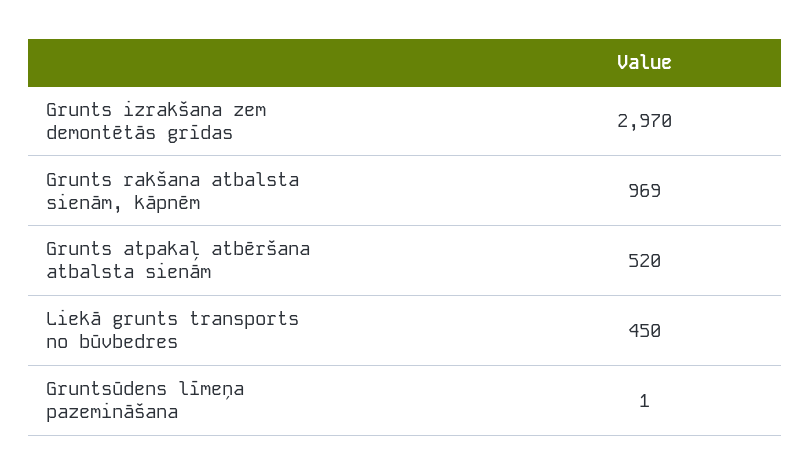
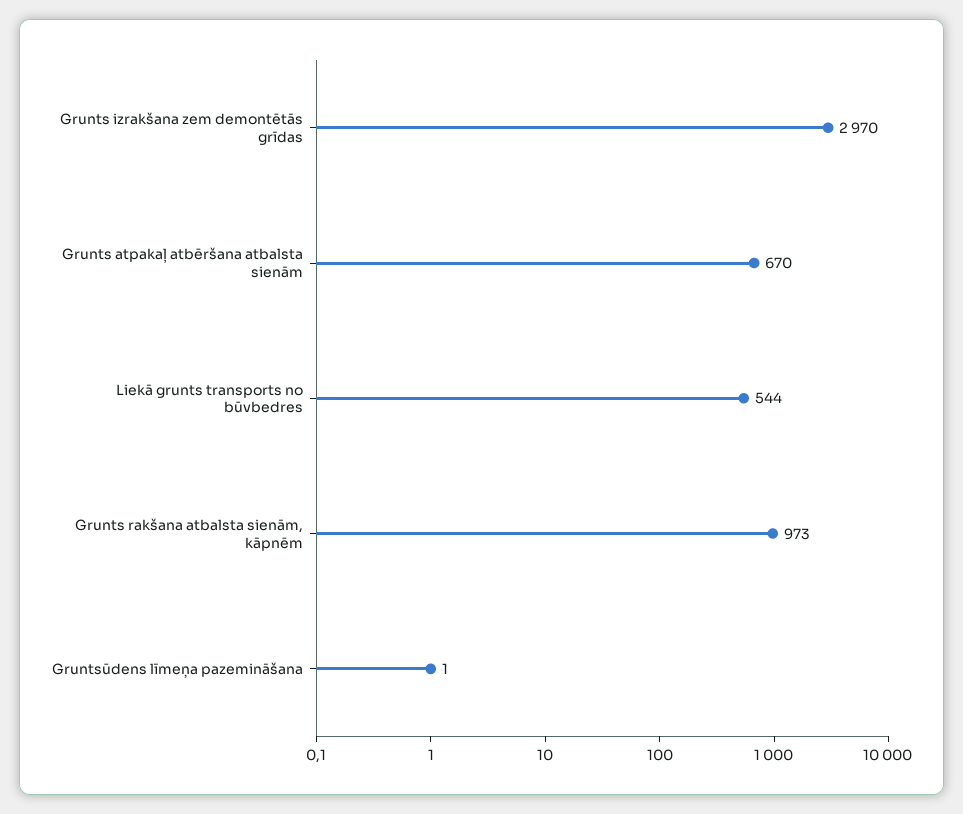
  {
    "Grunts izrakšana zem demontētās grīdas": 2970,
-   "Grunts rakšana atbalsta sienām, kāpnēm": 969,
+   "Grunts rakšana atbalsta sienām, kāpnēm": 973,
-   "Grunts atpakaļ atbēršana atbalsta sienām": 520,
+   "Grunts atpakaļ atbēršana atbalsta sienām": 670,
-   "Liekā grunts transports no būvbedres": 450,
+   "Liekā grunts transports no būvbedres": 544,
    "Gruntsūdens līmeņa pazemināšana": 1
  }

